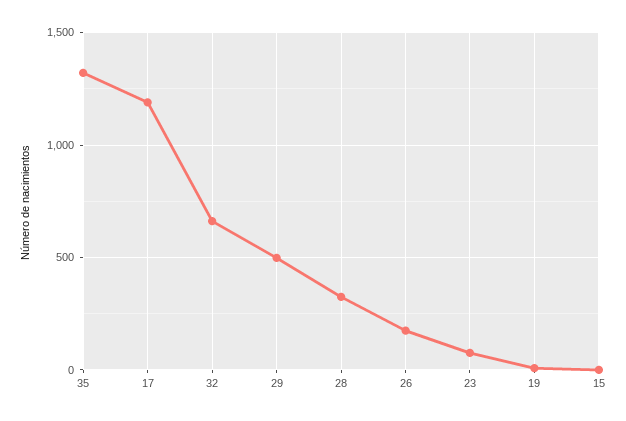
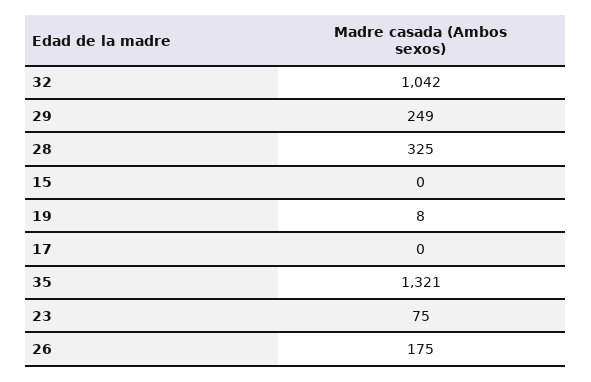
  {
    "35": 1321,
-   "17": 1200,
+   "17": 0,
-   "32": 650,
+   "32": 1042,
-   "29": 500,
+   "29": 249,
    "28": 325,
    "26": 175,
    "23": 75,
    "19": 8,
    "15": 0
  }

